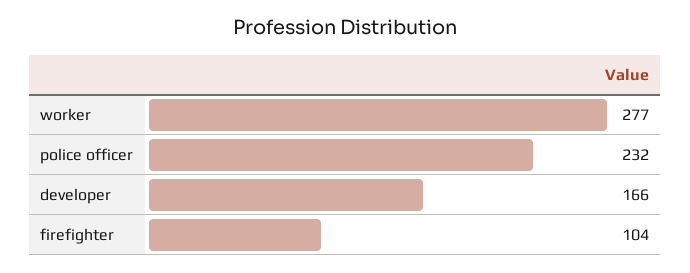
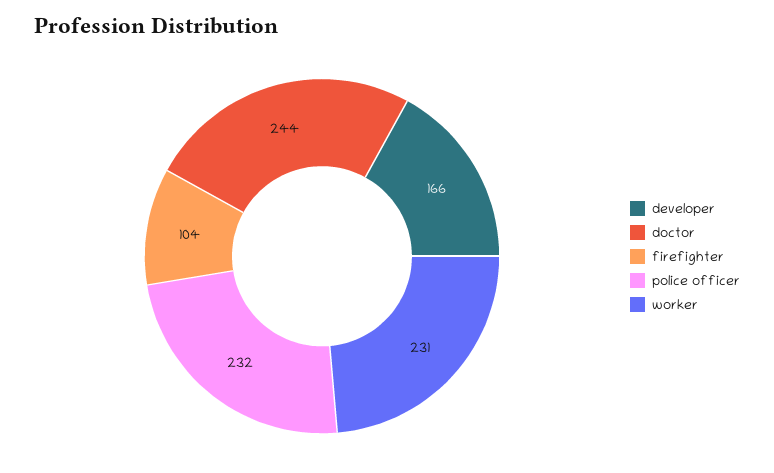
  {
-   "worker": 277,
+   "worker": 231,
    "police officer": 232,
    "developer": 166,
-   "firefighter": 104
+   "firefighter": 104,
+   "doctor": 244
  }

